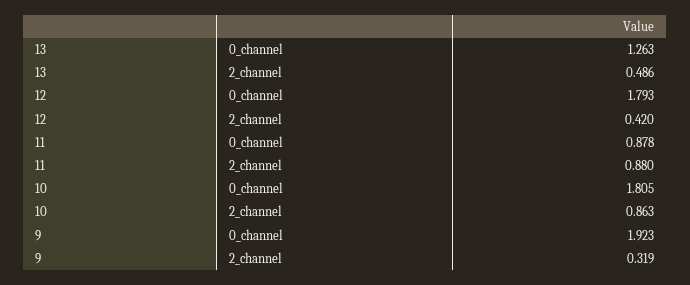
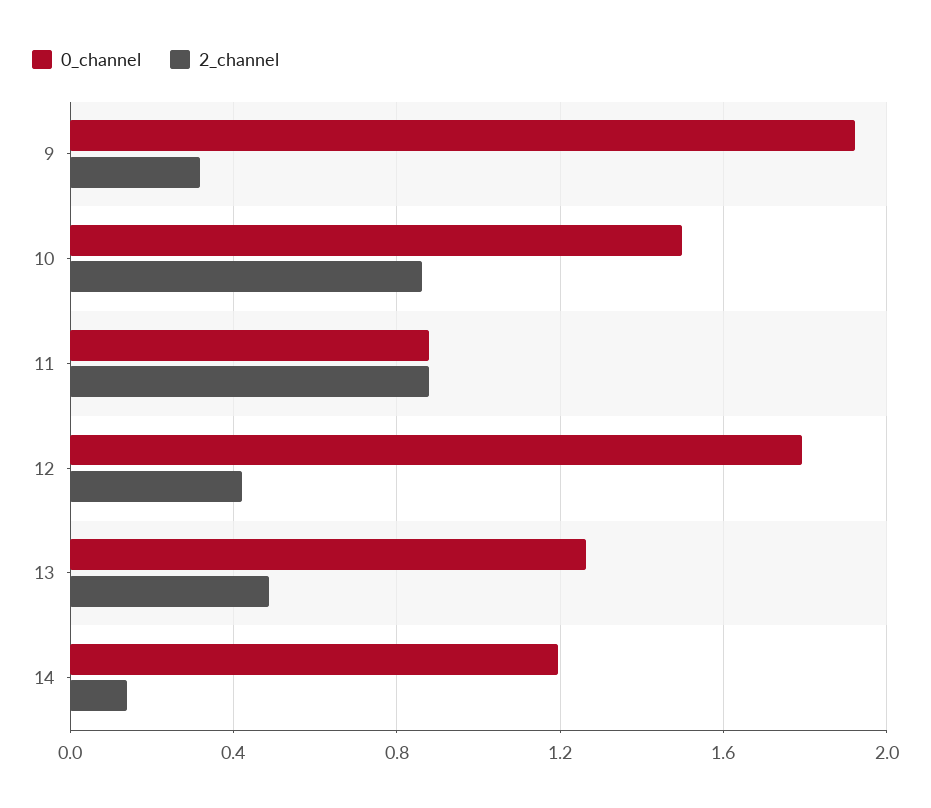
  {
    "0_channel": {
      "13": 1.263,
      "12": 1.793,
      "11": 0.878,
-     "10": 1.805,
+     "10": 1.5,
-     "9": 1.923
+     "9": 1.923,
+     "14": 1.2
    },
    "2_channel": {
      "13": 0.486,
      "12": 0.42,
      "11": 0.88,
      "10": 0.863,
-     "9": 0.319
+     "9": 0.319,
+     "14": 0.15
    }
  }

